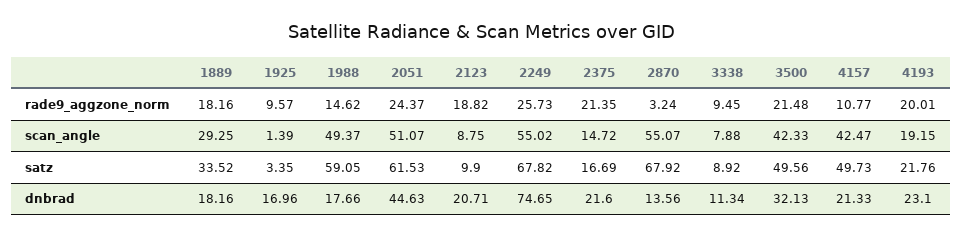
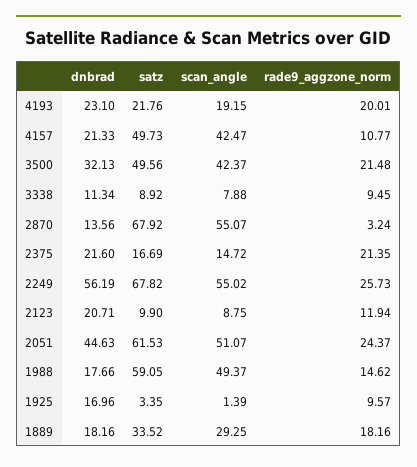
  {
    "1889": {
      "rade9_aggzone_norm": 18.16,
      "scan_angle": 29.25,
      "satz": 33.52,
      "dnbrad": 18.16
    },
    "1925": {
      "rade9_aggzone_norm": 9.57,
      "scan_angle": 1.39,
      "satz": 3.35,
      "dnbrad": 16.96
    },
    "1988": {
      "rade9_aggzone_norm": 14.62,
      "scan_angle": 49.37,
      "satz": 59.05,
      "dnbrad": 17.66
    },
    "2051": {
      "rade9_aggzone_norm": 24.37,
      "scan_angle": 51.07,
      "satz": 61.53,
      "dnbrad": 44.63
    },
    "2123": {
-     "rade9_aggzone_norm": 18.82,
+     "rade9_aggzone_norm": 11.94,
      "scan_angle": 8.75,
      "satz": 9.9,
      "dnbrad": 20.71
    },
    "2249": {
      "rade9_aggzone_norm": 25.73,
      "scan_angle": 55.02,
      "satz": 67.82,
-     "dnbrad": 74.65
+     "dnbrad": 56.19
    },
    "2375": {
      "rade9_aggzone_norm": 21.35,
      "scan_angle": 14.72,
      "satz": 16.69,
      "dnbrad": 21.6
    },
    "2870": {
      "rade9_aggzone_norm": 3.24,
      "scan_angle": 55.07,
      "satz": 67.92,
      "dnbrad": 13.56
    },
    "3338": {
      "rade9_aggzone_norm": 9.45,
      "scan_angle": 7.88,
      "satz": 8.92,
      "dnbrad": 11.34
    },
    "3500": {
      "rade9_aggzone_norm": 21.48,
-     "scan_angle": 42.33,
+     "scan_angle": 42.37,
      "satz": 49.56,
      "dnbrad": 32.13
    },
    "4157": {
      "rade9_aggzone_norm": 10.77,
      "scan_angle": 42.47,
      "satz": 49.73,
      "dnbrad": 21.33
    },
    "4193": {
      "rade9_aggzone_norm": 20.01,
      "scan_angle": 19.15,
      "satz": 21.76,
      "dnbrad": 23.1
    }
  }

